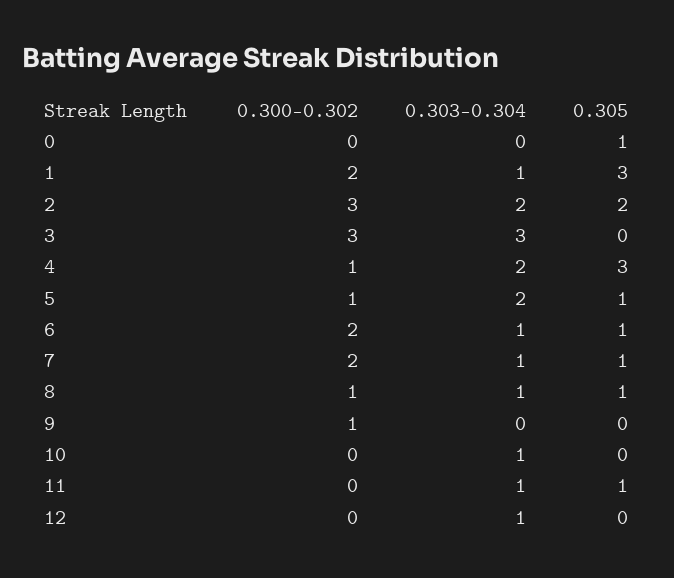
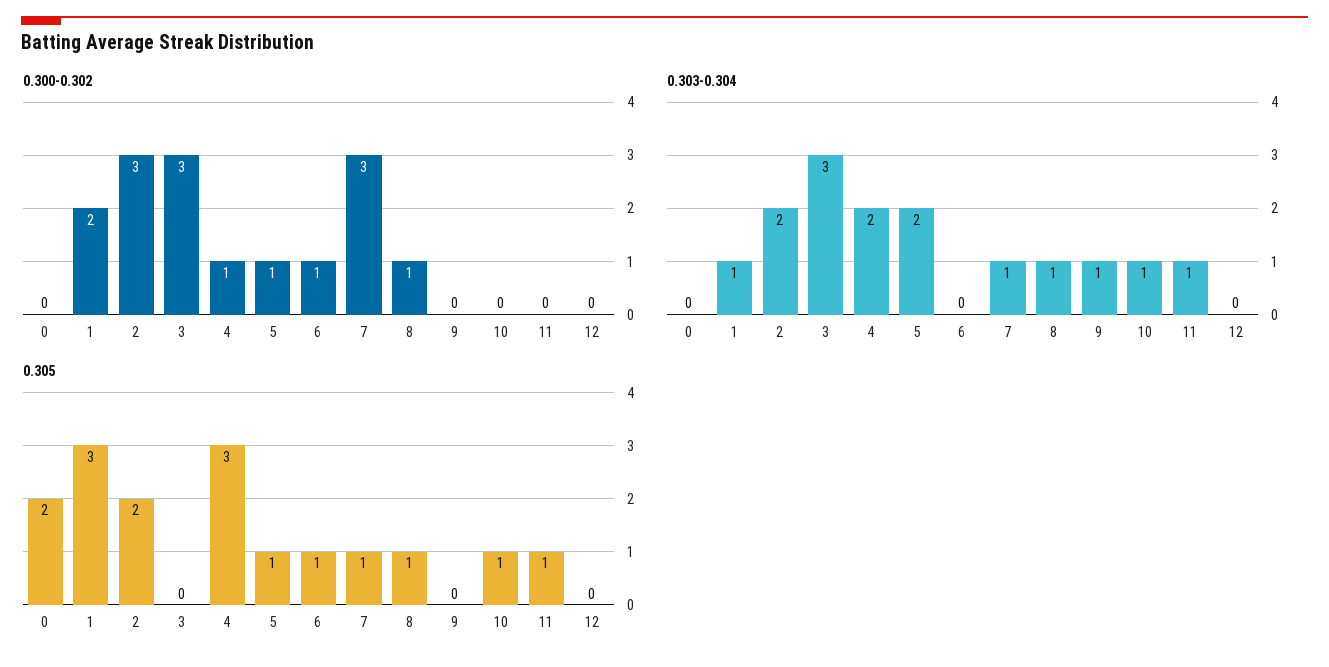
  {
    "0.300-0.302": {
      "0": 0,
      "1": 2,
      "2": 3,
      "3": 3,
      "4": 1,
      "5": 1,
-     "6": 2,
+     "6": 1,
-     "7": 2,
+     "7": 3,
      "8": 1,
-     "9": 1,
+     "9": 0,
      "10": 0,
      "11": 0,
      "12": 0
    },
    "0.303-0.304": {
      "0": 0,
      "1": 1,
      "2": 2,
      "3": 3,
      "4": 2,
      "5": 2,
-     "6": 1,
+     "6": 0,
      "7": 1,
      "8": 1,
-     "9": 0,
+     "9": 1,
      "10": 1,
      "11": 1,
-     "12": 1
+     "12": 0
    },
    "0.305": {
-     "0": 1,
+     "0": 2,
      "1": 3,
      "2": 2,
      "3": 0,
      "4": 3,
      "5": 1,
      "6": 1,
      "7": 1,
      "8": 1,
      "9": 0,
-     "10": 0,
+     "10": 1,
      "11": 1,
      "12": 0
    }
  }

